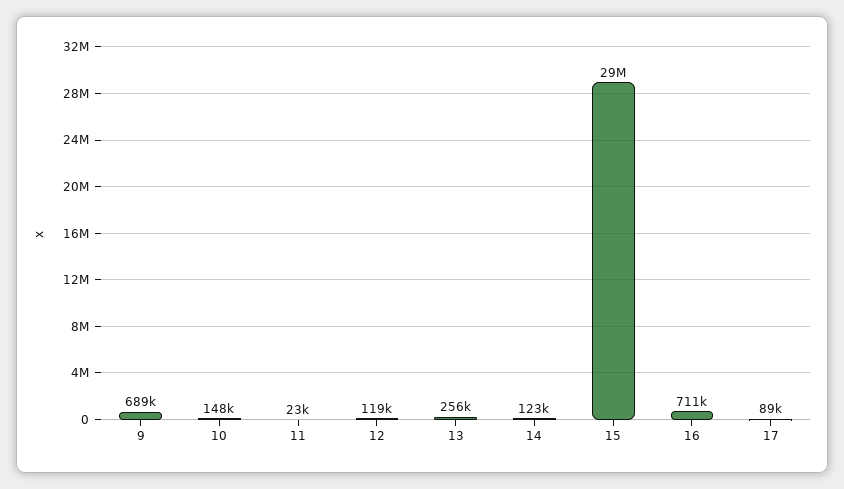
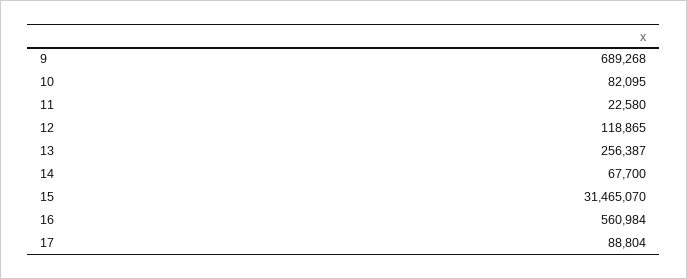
  {
    "9": 689268,
-   "10": 148000,
+   "10": 82095,
    "11": 22580,
    "12": 118865,
    "13": 256387,
-   "14": 123000,
+   "14": 67700,
-   "15": 29000000,
+   "15": 31465070,
-   "16": 711000,
+   "16": 560984,
    "17": 88804
  }

